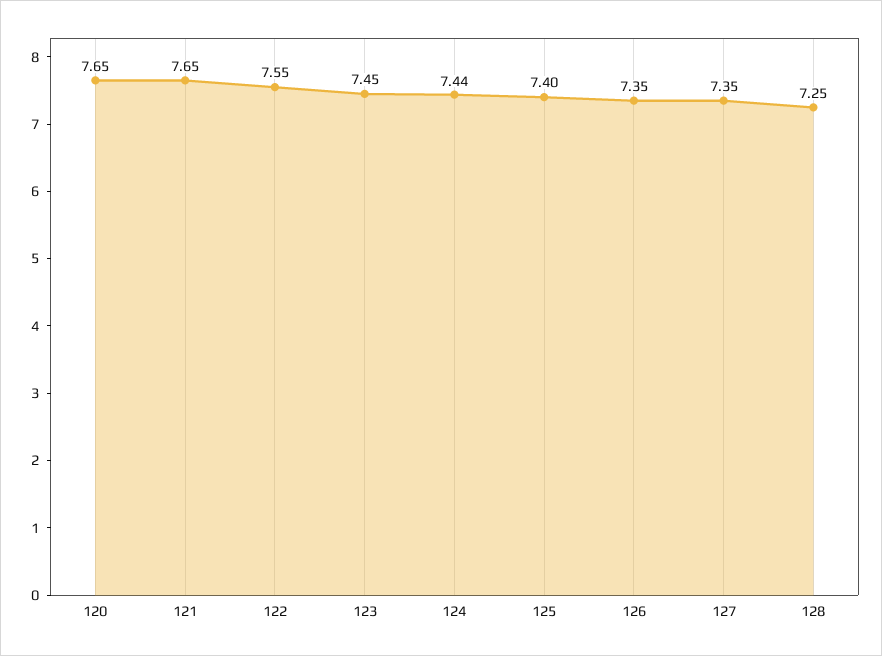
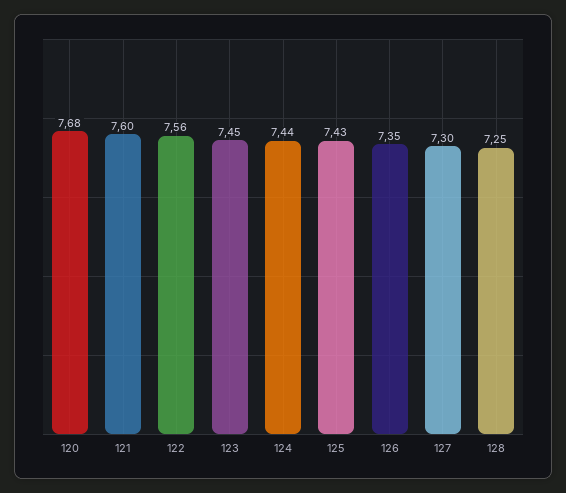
  {
-   "120": 7.65,
+   "120": 7.68,
-   "121": 7.65,
+   "121": 7.6,
-   "122": 7.55,
+   "122": 7.56,
    "123": 7.45,
    "124": 7.44,
-   "125": 7.4,
+   "125": 7.43,
    "126": 7.35,
-   "127": 7.35,
+   "127": 7.3,
    "128": 7.25
  }

